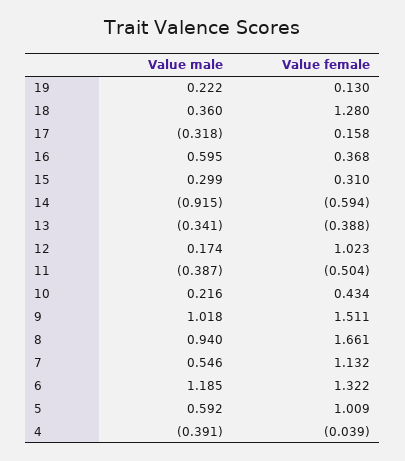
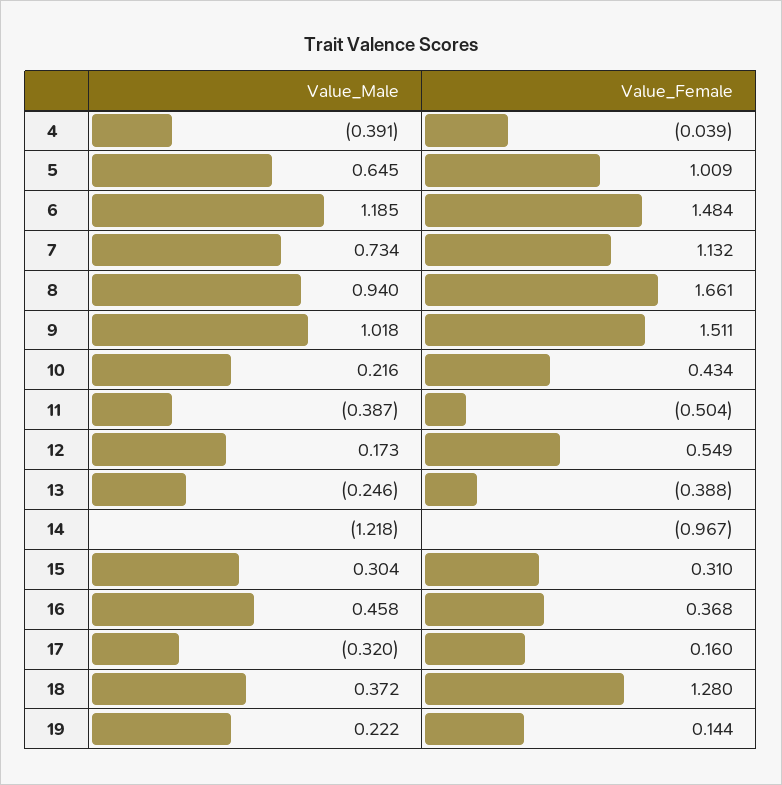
  {
    "Value male": {
      "19": 0.222,
-     "18": 0.36,
+     "18": 0.372,
-     "17": -0.318,
+     "17": -0.32,
-     "16": 0.595,
+     "16": 0.458,
-     "15": 0.299,
+     "15": 0.304,
-     "14": -0.915,
+     "14": -1.218,
-     "13": -0.341,
+     "13": -0.246,
-     "12": 0.174,
+     "12": 0.173,
      "11": -0.387,
      "10": 0.216,
      "9": 1.018,
      "8": 0.94,
-     "7": 0.546,
+     "7": 0.734,
      "6": 1.185,
-     "5": 0.592,
+     "5": 0.645,
      "4": -0.391
    },
    "Value female": {
-     "19": 0.13,
+     "19": 0.144,
      "18": 1.28,
-     "17": 0.158,
+     "17": 0.16,
      "16": 0.368,
      "15": 0.31,
-     "14": -0.594,
+     "14": -0.967,
      "13": -0.388,
-     "12": 1.023,
+     "12": 0.549,
      "11": -0.504,
      "10": 0.434,
      "9": 1.511,
      "8": 1.661,
      "7": 1.132,
-     "6": 1.322,
+     "6": 1.484,
      "5": 1.009,
      "4": -0.039
    }
  }

